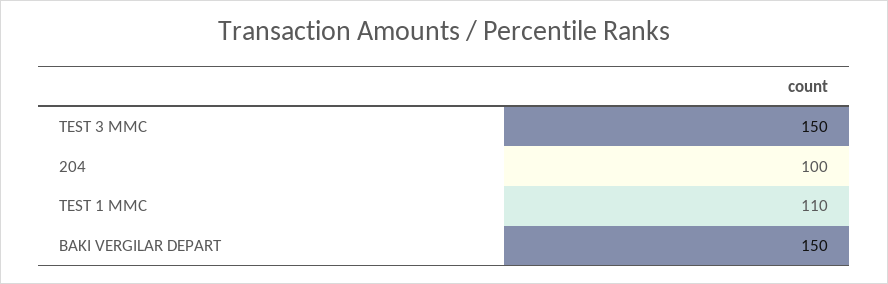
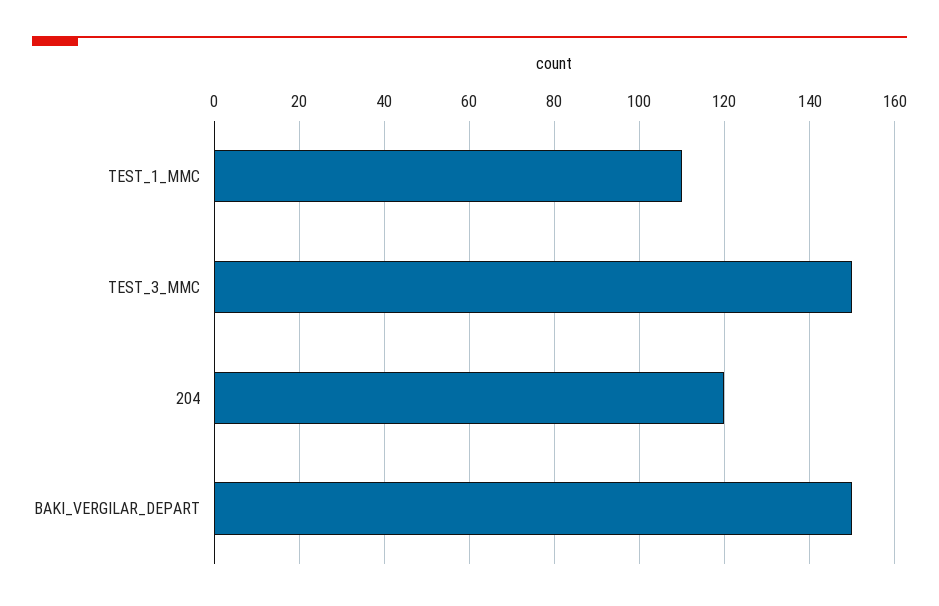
  {
    "TEST 3 MMC": 150,
-   "204": 100,
+   "204": 120,
    "TEST 1 MMC": 110,
    "BAKI VERGILAR DEPART": 150
  }

